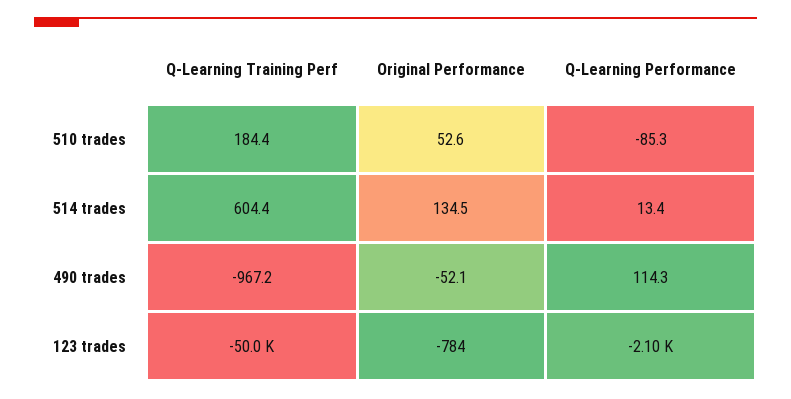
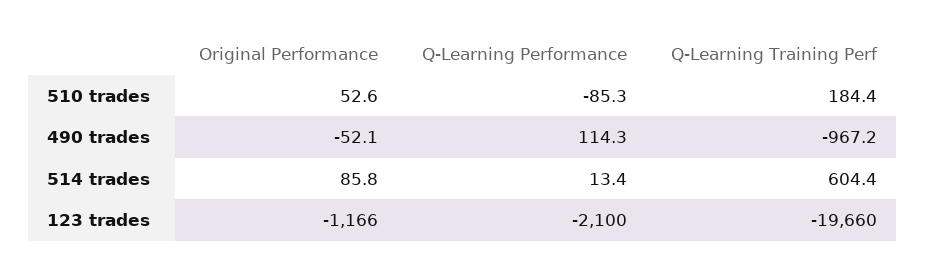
  {
    "Q-Learning Training Perf": {
      "510 trades": 184.4,
      "514 trades": 604.4,
      "490 trades": -967.2,
-     "123 trades": -50000
+     "123 trades": -19660
    },
    "Original Performance": {
      "510 trades": 52.6,
-     "514 trades": 134.5,
+     "514 trades": 85.8,
      "490 trades": -52.1,
-     "123 trades": -784
+     "123 trades": -1166
    },
    "Q-Learning Performance": {
      "510 trades": -85.3,
      "514 trades": 13.4,
      "490 trades": 114.3,
      "123 trades": -2100
    }
  }

